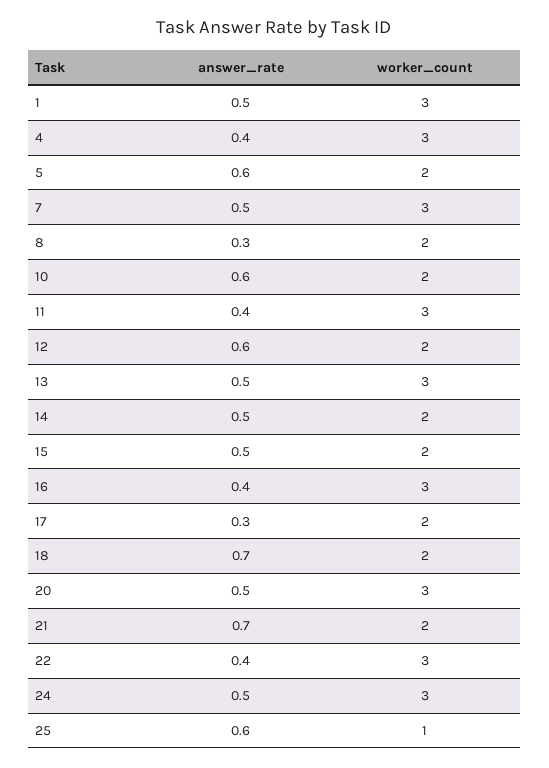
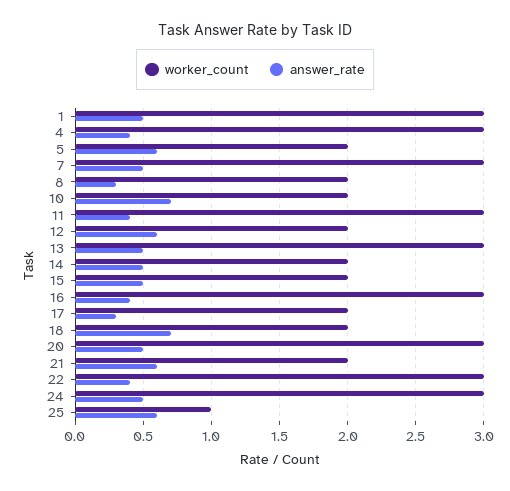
  {
    "answer_rate": {
      "1": 0.5,
      "4": 0.4,
      "5": 0.6,
      "7": 0.5,
      "8": 0.3,
-     "10": 0.6,
+     "10": 0.7,
      "11": 0.4,
      "12": 0.6,
      "13": 0.5,
      "14": 0.5,
      "15": 0.5,
      "16": 0.4,
      "17": 0.3,
      "18": 0.7,
      "20": 0.5,
-     "21": 0.7,
+     "21": 0.6,
      "22": 0.4,
      "24": 0.5,
      "25": 0.6
    },
    "worker_count": {
      "1": 3,
      "4": 3,
      "5": 2,
      "7": 3,
      "8": 2,
      "10": 2,
      "11": 3,
      "12": 2,
      "13": 3,
      "14": 2,
      "15": 2,
      "16": 3,
      "17": 2,
      "18": 2,
      "20": 3,
      "21": 2,
      "22": 3,
      "24": 3,
      "25": 1
    }
  }

